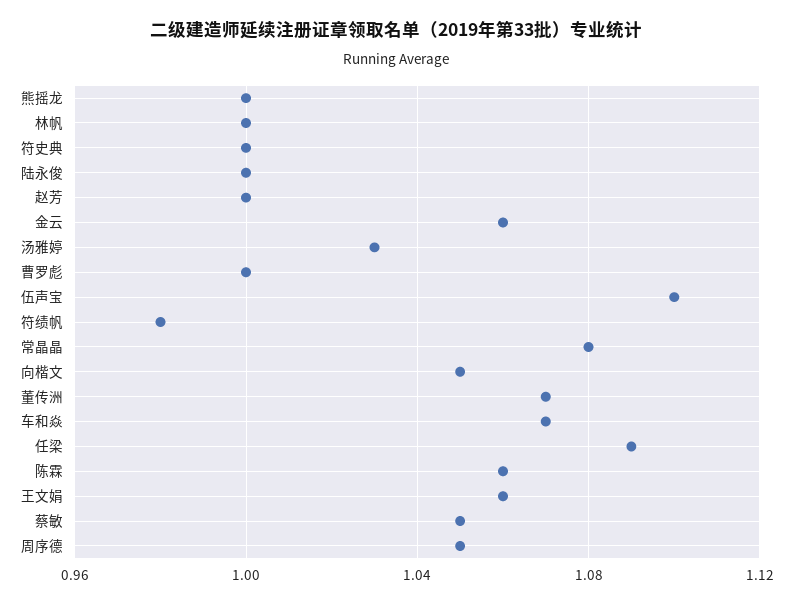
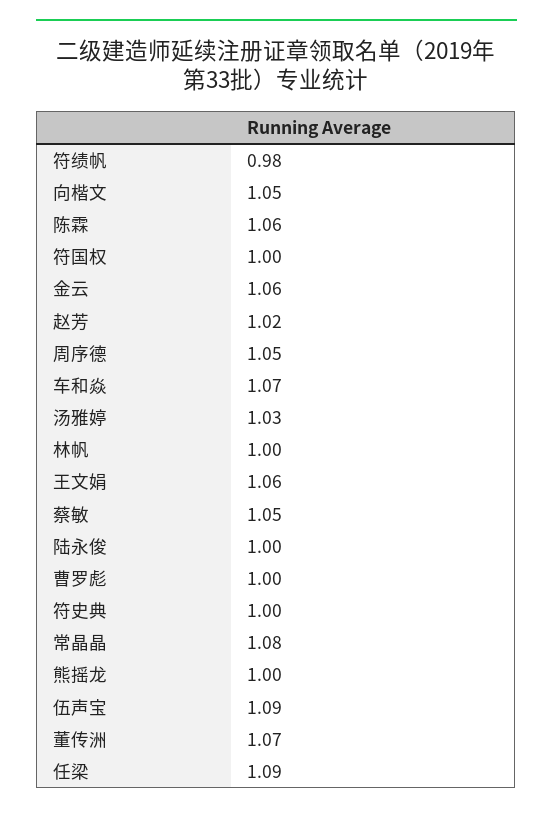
  {
    "熊摇龙": 1,
    "林帆": 1,
    "符史典": 1,
    "陆永俊": 1,
-   "赵芳": 1,
+   "赵芳": 1.02,
    "金云": 1.06,
    "汤雅婷": 1.03,
    "曹罗彪": 1,
-   "伍声宝": 1.1,
+   "伍声宝": 1.09,
    "符绩帆": 0.98,
    "常晶晶": 1.08,
    "向楷文": 1.05,
    "董传洲": 1.07,
    "车和焱": 1.07,
    "任梁": 1.09,
    "陈霖": 1.06,
    "王文娟": 1.06,
    "蔡敏": 1.05,
-   "周序德": 1.05
+   "周序德": 1.05,
+   "符国权": 1
  }

